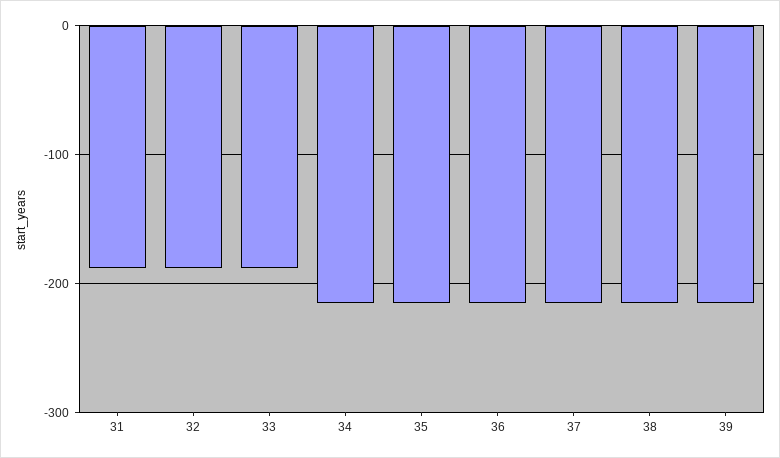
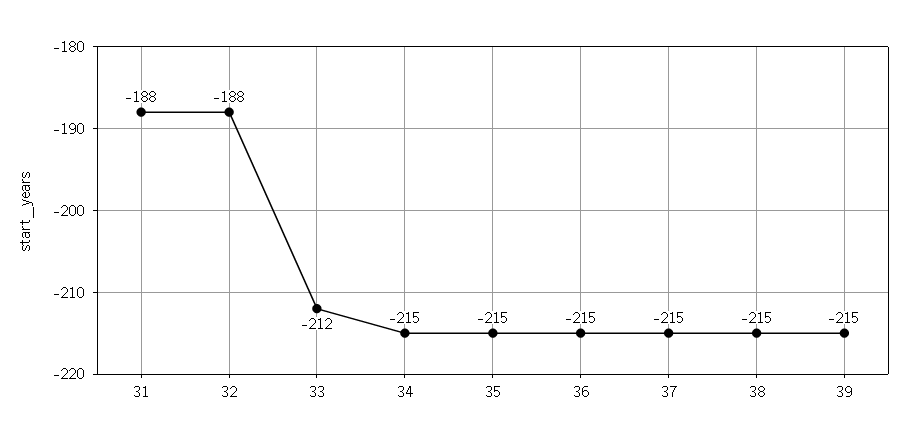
  {
    "31": -188,
    "32": -188,
-   "33": -190,
+   "33": -212,
    "34": -215,
    "35": -215,
    "36": -215,
    "37": -215,
    "38": -215,
    "39": -215
  }

